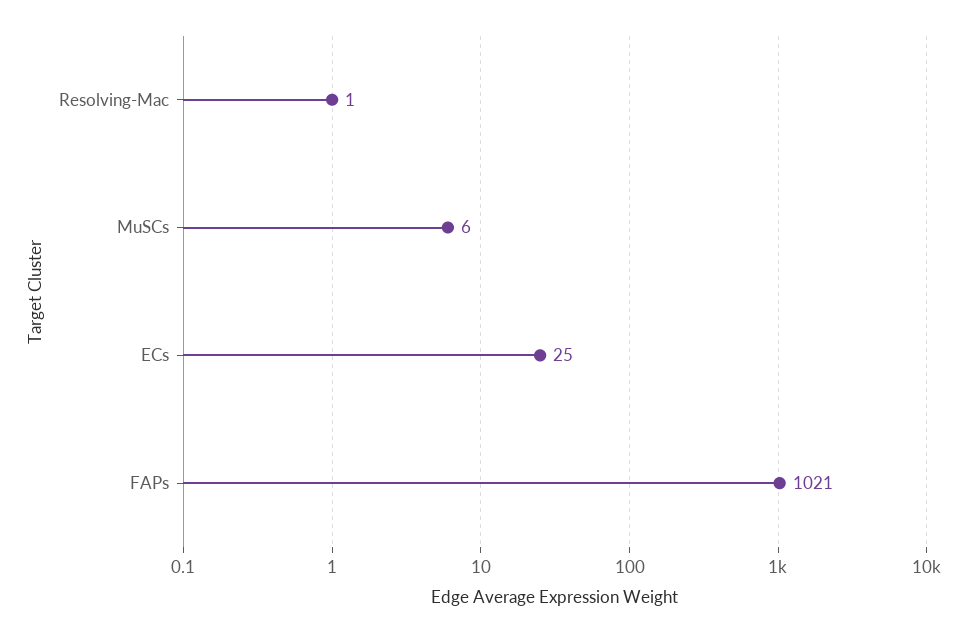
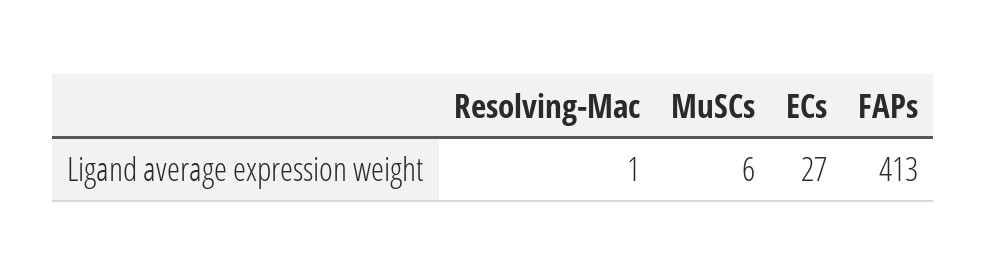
  {
    "Resolving-Mac": 1,
    "MuSCs": 6,
-   "ECs": 25,
+   "ECs": 27,
-   "FAPs": 1021
+   "FAPs": 413
  }

